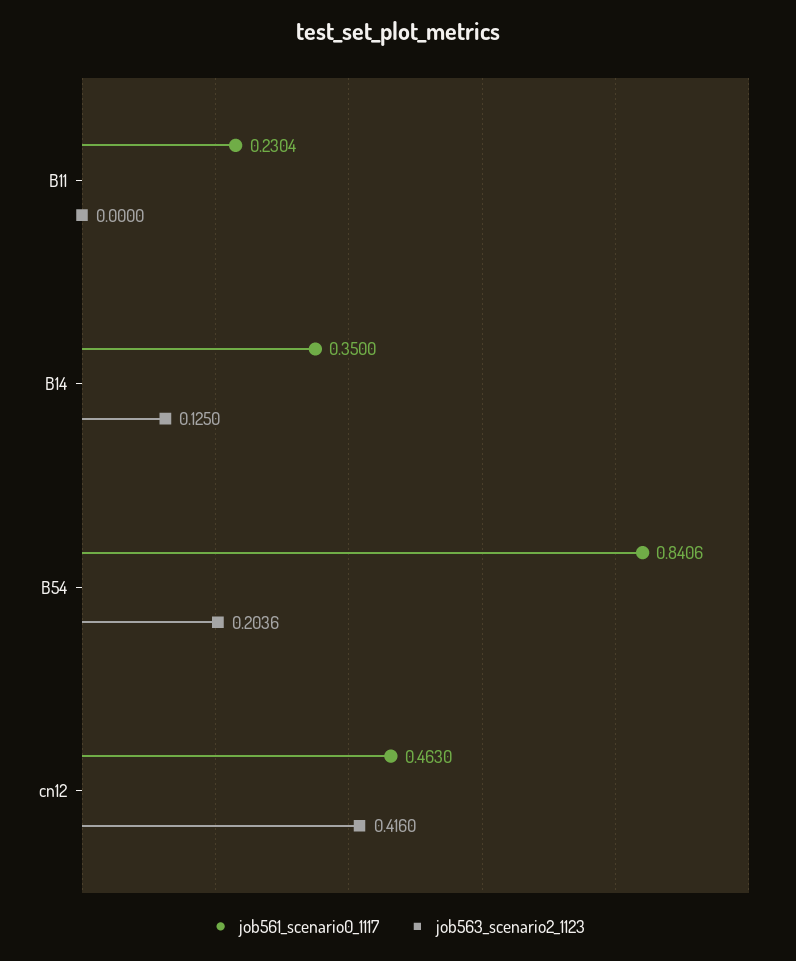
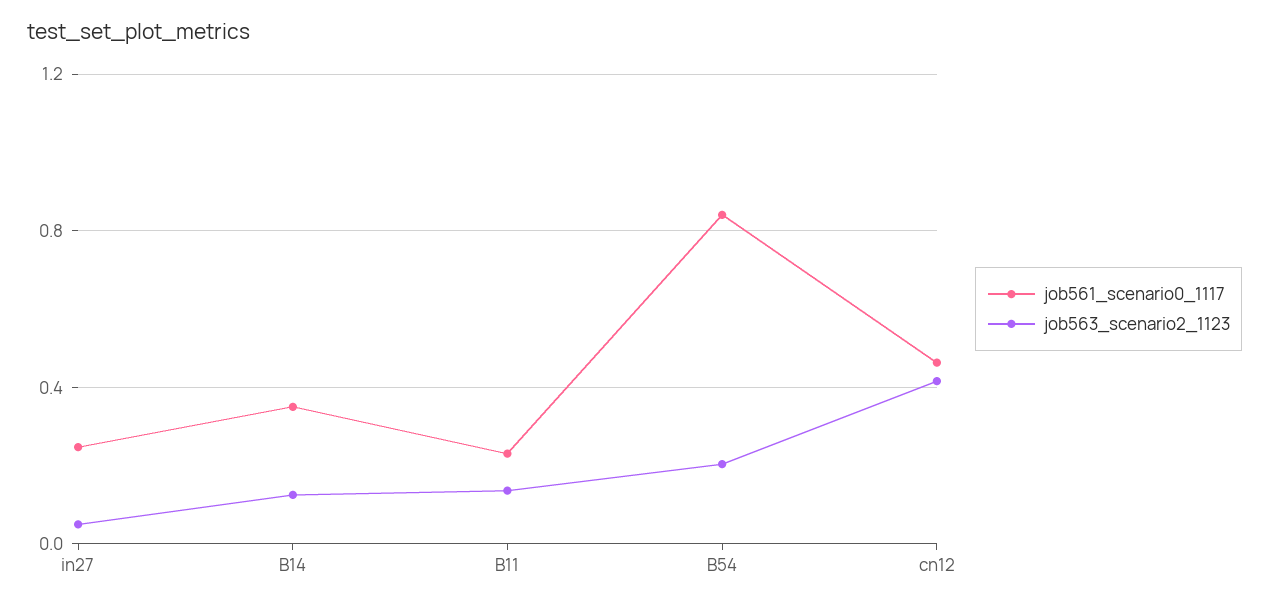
  {
    "job561_scenario0_1117": {
      "B11": 0.2304,
      "B14": 0.35,
      "B54": 0.8406,
-     "cn12": 0.463
+     "cn12": 0.463,
+     "in27": 0.25
    },
    "job563_scenario2_1123": {
-     "B11": 0,
+     "B11": 0.15,
      "B14": 0.125,
      "B54": 0.2036,
-     "cn12": 0.416
+     "cn12": 0.416,
+     "in27": 0.05
    }
  }

